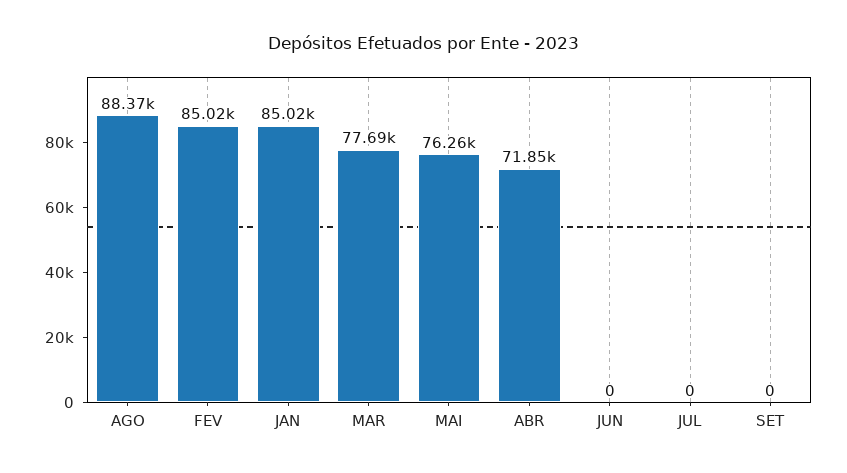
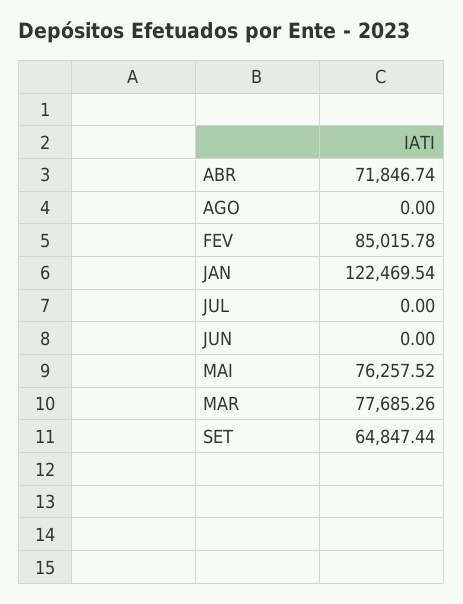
  {
-   "AGO": 88370,
+   "AGO": 0,
    "FEV": 85015.78,
-   "JAN": 85020,
+   "JAN": 122469.54,
    "MAR": 77685.26,
    "MAI": 76257.52,
    "ABR": 71846.74,
    "JUN": 0,
    "JUL": 0,
-   "SET": 0
+   "SET": 64847.44
  }

